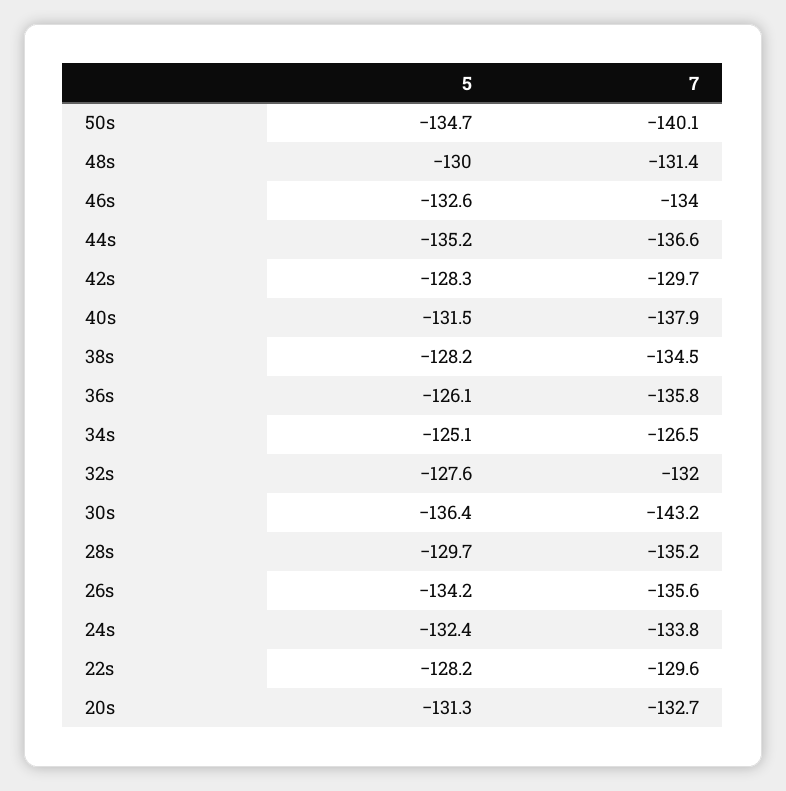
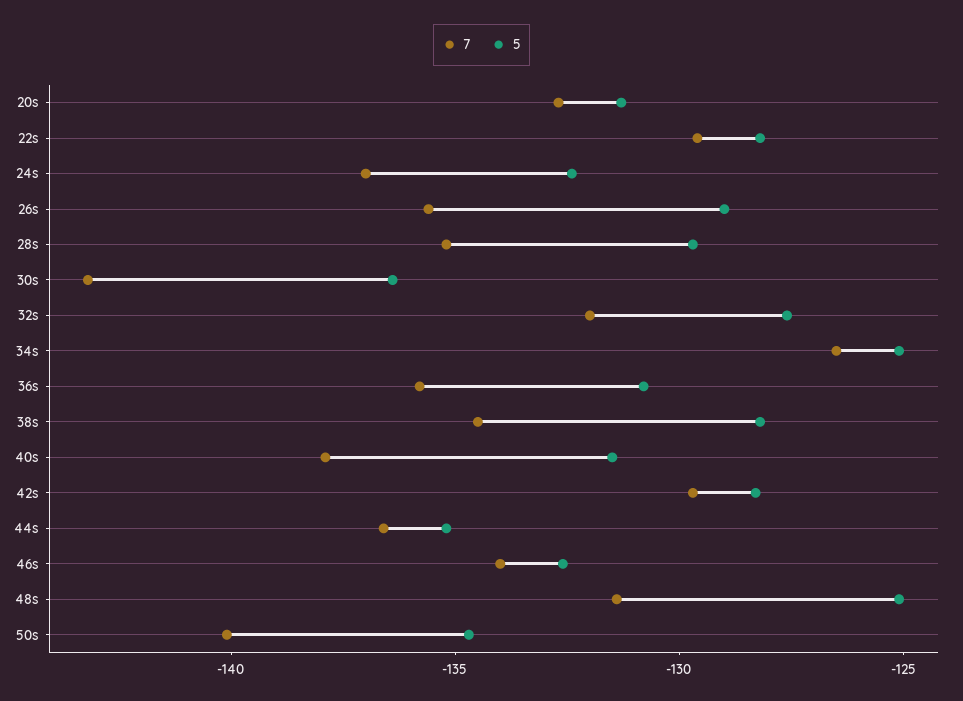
  {
    "5": {
      "50s": -134.7,
-     "48s": -130,
+     "48s": -125,
      "46s": -132.6,
      "44s": -135.2,
      "42s": -128.3,
      "40s": -131.5,
      "38s": -128.2,
-     "36s": -126.1,
+     "36s": -131,
      "34s": -125.1,
      "32s": -127.6,
      "30s": -136.4,
      "28s": -129.7,
-     "26s": -134.2,
+     "26s": -129,
      "24s": -132.4,
      "22s": -128.2,
      "20s": -131.3
    },
    "7": {
      "50s": -140.1,
      "48s": -131.4,
      "46s": -134,
      "44s": -136.6,
      "42s": -129.7,
      "40s": -137.9,
      "38s": -134.5,
      "36s": -135.8,
      "34s": -126.5,
      "32s": -132,
      "30s": -143.2,
      "28s": -135.2,
      "26s": -135.6,
-     "24s": -133.8,
+     "24s": -137,
      "22s": -129.6,
      "20s": -132.7
    }
  }

